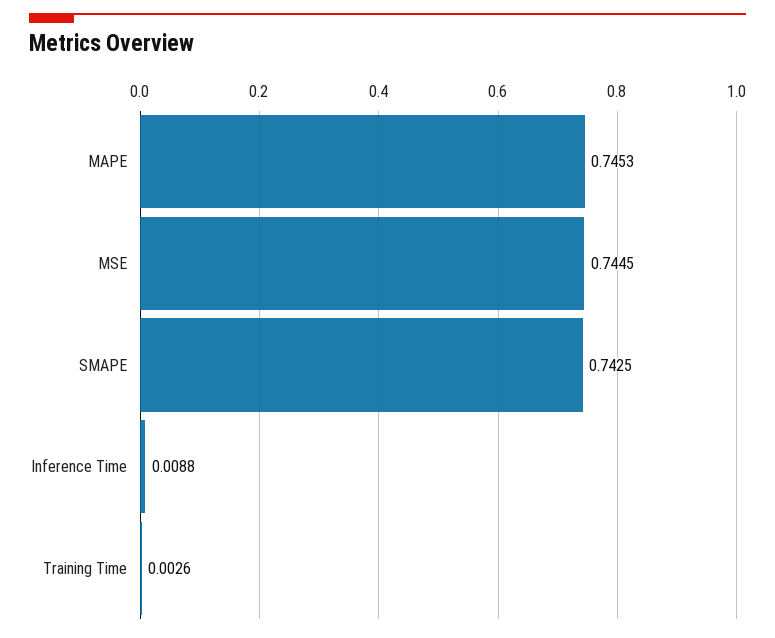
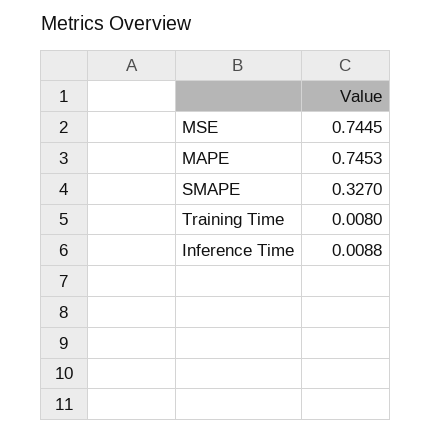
  {
    "MAPE": 0.7453,
    "MSE": 0.7445,
-   "SMAPE": 0.7425,
+   "SMAPE": 0.327,
    "Inference Time": 0.0088,
-   "Training Time": 0.0026
+   "Training Time": 0.008
  }

